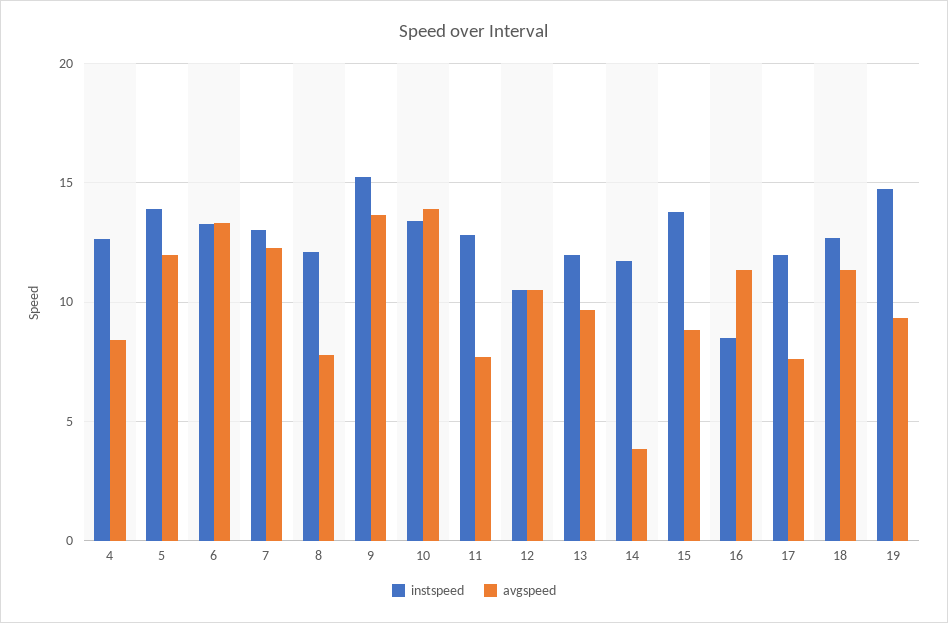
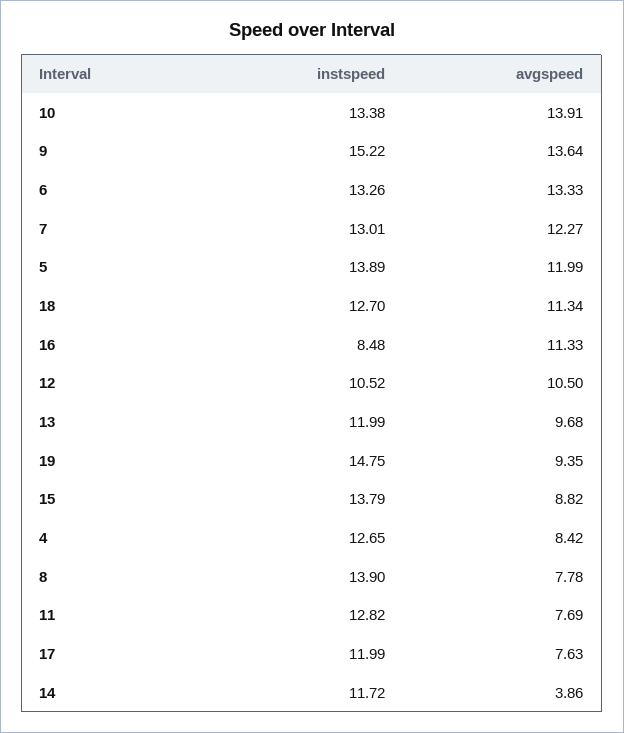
  {
    "instspeed": {
      "4": 12.65,
      "5": 13.89,
      "6": 13.26,
      "7": 13.01,
-     "8": 12,
+     "8": 13.9,
      "9": 15.22,
      "10": 13.38,
      "11": 12.82,
      "12": 10.52,
      "13": 11.99,
      "14": 11.72,
      "15": 13.79,
      "16": 8.48,
      "17": 11.99,
      "18": 12.7,
      "19": 14.75
    },
    "avgspeed": {
      "4": 8.42,
      "5": 11.99,
      "6": 13.33,
      "7": 12.27,
      "8": 7.78,
      "9": 13.64,
      "10": 13.91,
      "11": 7.69,
      "12": 10.5,
      "13": 9.68,
      "14": 3.86,
      "15": 8.82,
      "16": 11.33,
      "17": 7.63,
      "18": 11.34,
      "19": 9.35
    }
  }

